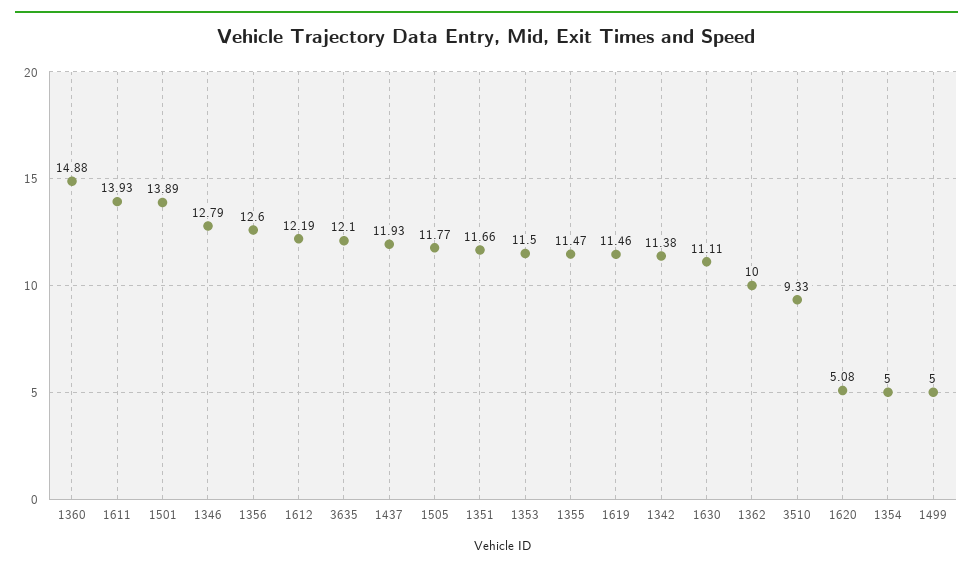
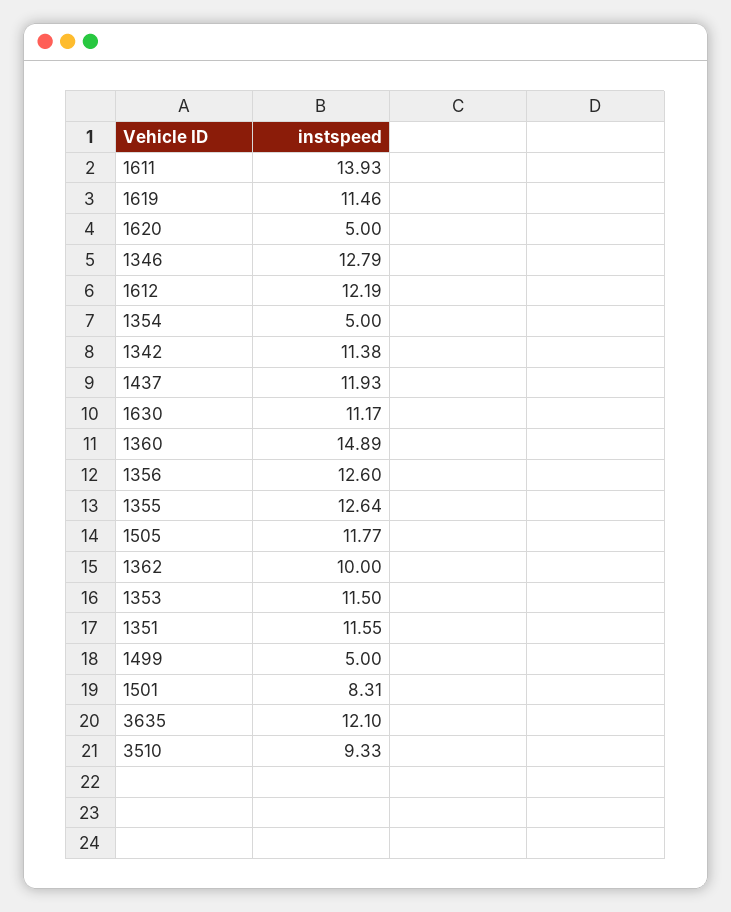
  {
-   "1360": 14.88,
+   "1360": 14.89,
    "1611": 13.93,
-   "1501": 13.89,
+   "1501": 8.31,
    "1346": 12.79,
    "1356": 12.6,
    "1612": 12.19,
    "3635": 12.1,
    "1437": 11.93,
    "1505": 11.77,
-   "1351": 11.66,
+   "1351": 11.55,
    "1353": 11.5,
-   "1355": 11.47,
+   "1355": 12.64,
    "1619": 11.46,
    "1342": 11.38,
-   "1630": 11.11,
+   "1630": 11.17,
    "1362": 10,
    "3510": 9.33,
-   "1620": 5.08,
+   "1620": 5,
    "1354": 5,
    "1499": 5
  }

